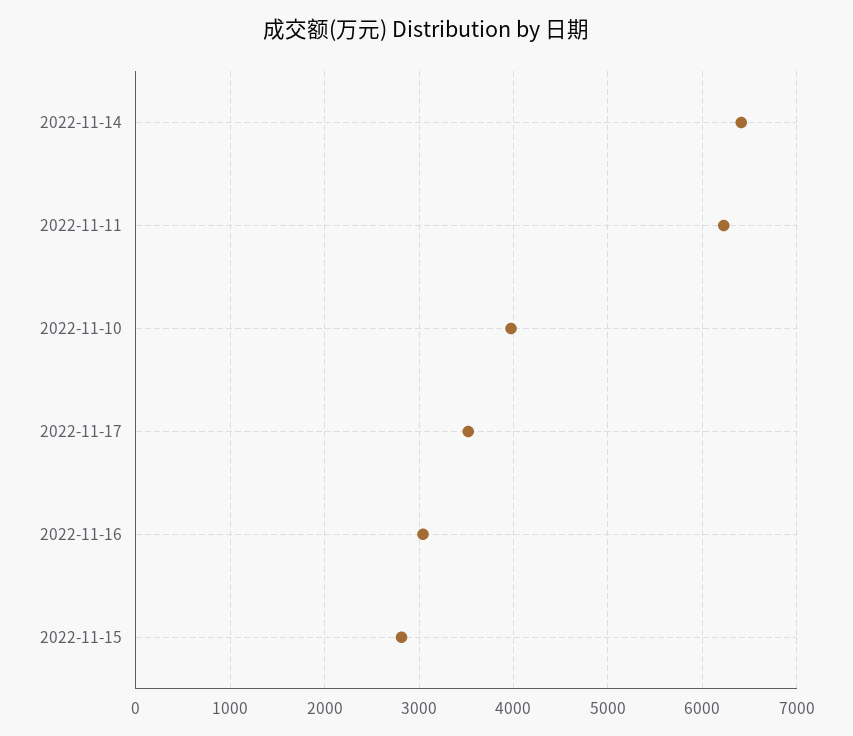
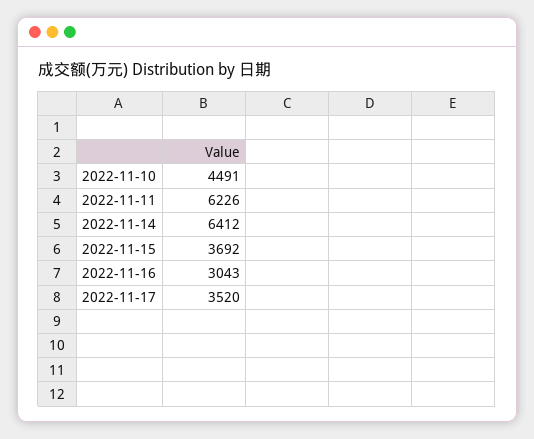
  {
    "2022-11-14": 6412,
    "2022-11-11": 6226,
-   "2022-11-10": 4000,
+   "2022-11-10": 4491,
    "2022-11-17": 3520,
    "2022-11-16": 3043,
-   "2022-11-15": 2800
+   "2022-11-15": 3692
  }

